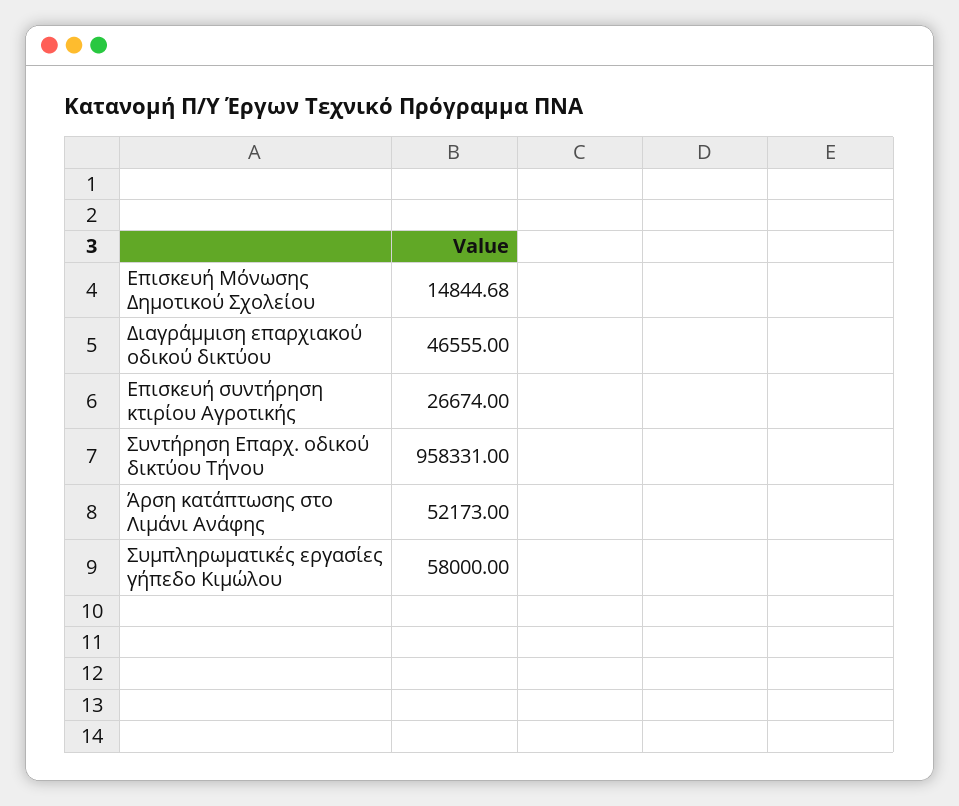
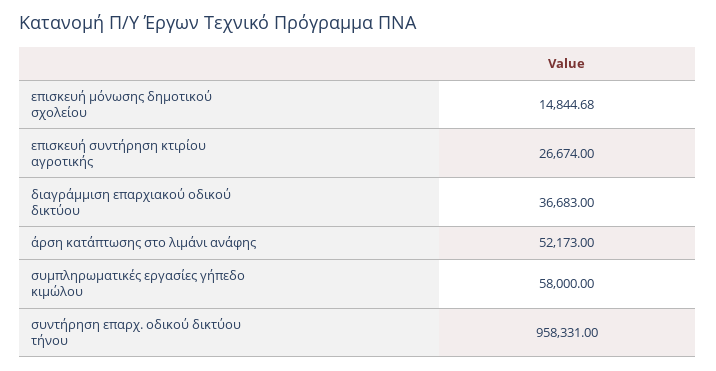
  {
    "Επισκευή Μόνωσης Δημοτικού Σχολείου": 14844.68,
-   "Διαγράμμιση επαρχιακού οδικού δικτύου": 46555,
+   "Διαγράμμιση επαρχιακού οδικού δικτύου": 36683,
    "Επισκευή συντήρηση κτιρίου Αγροτικής": 26674,
    "Συντήρηση Επαρχ. οδικού δικτύου Τήνου": 958331,
    "Άρση κατάπτωσης στο Λιμάνι Ανάφης": 52173,
    "Συμπληρωματικές εργασίες γήπεδο Κιμώλου": 58000
  }

